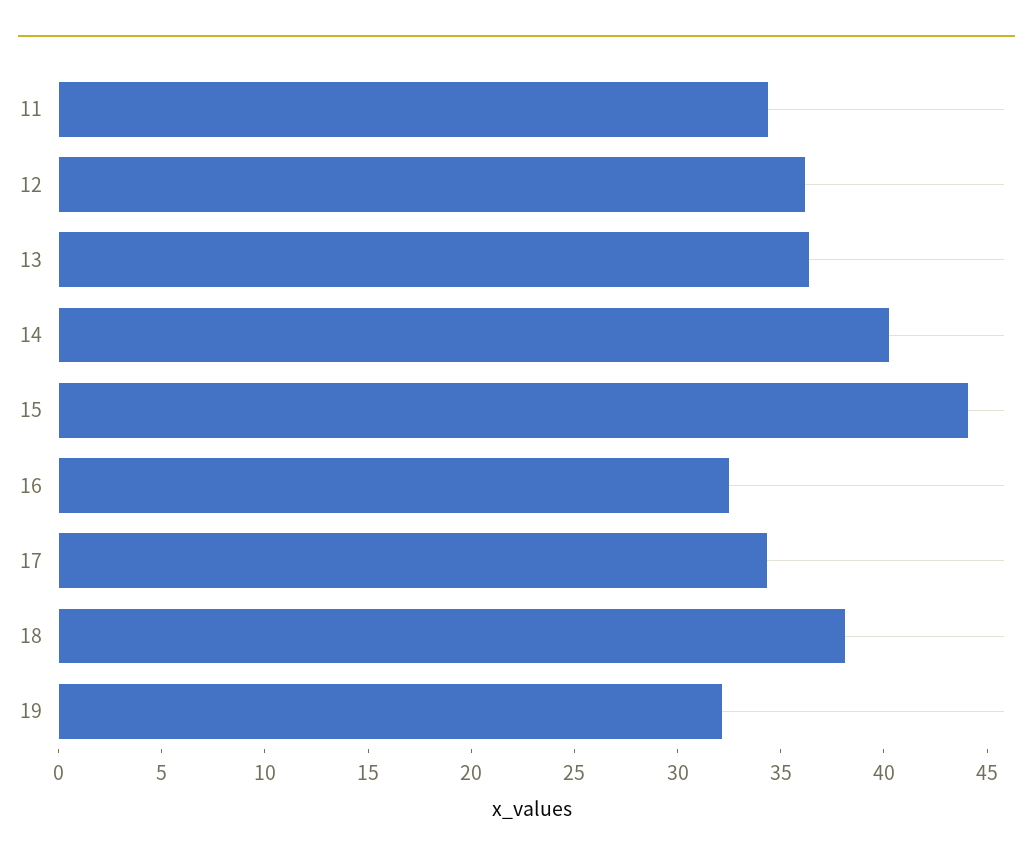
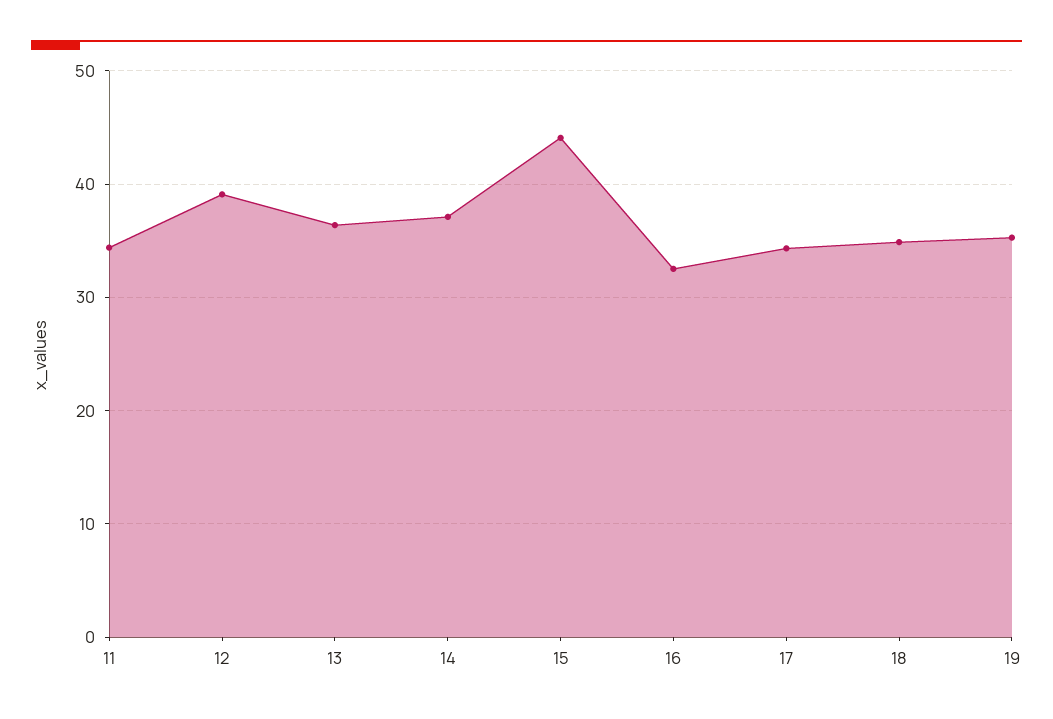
  {
    "11": 34,
-   "12": 36,
+   "12": 39,
    "13": 36,
-   "14": 40,
+   "14": 37,
    "15": 44,
    "16": 33,
    "17": 34,
-   "18": 38,
+   "18": 35,
-   "19": 32
+   "19": 35
  }

